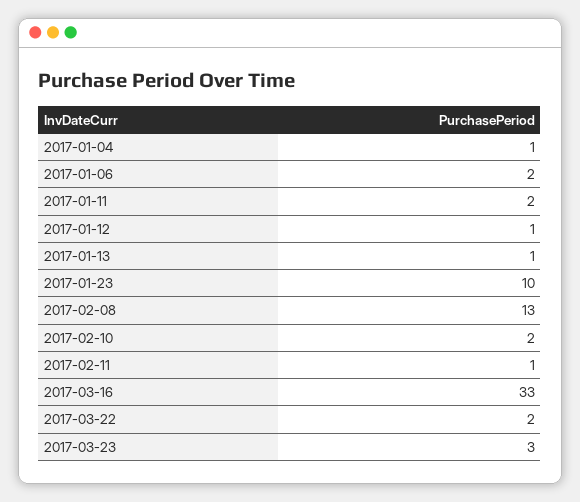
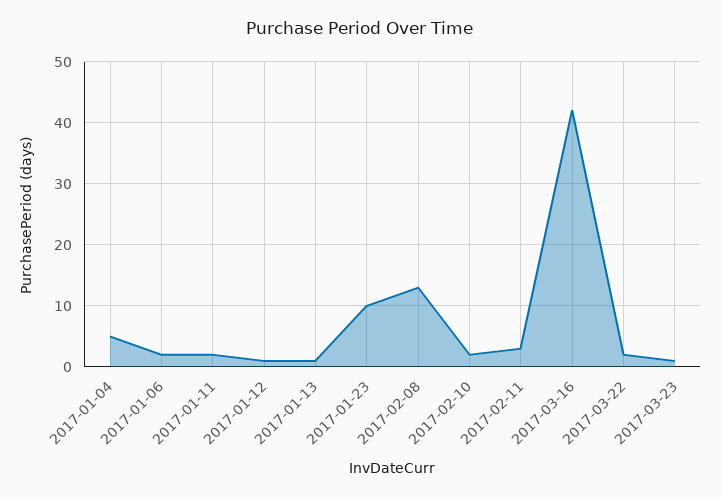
  {
-   "2017-01-04": 1,
+   "2017-01-04": 5,
    "2017-01-06": 2,
    "2017-01-11": 2,
    "2017-01-12": 1,
    "2017-01-13": 1,
    "2017-01-23": 10,
    "2017-02-08": 13,
    "2017-02-10": 2,
-   "2017-02-11": 1,
+   "2017-02-11": 3,
-   "2017-03-16": 33,
+   "2017-03-16": 42,
    "2017-03-22": 2,
-   "2017-03-23": 3
+   "2017-03-23": 1
  }

